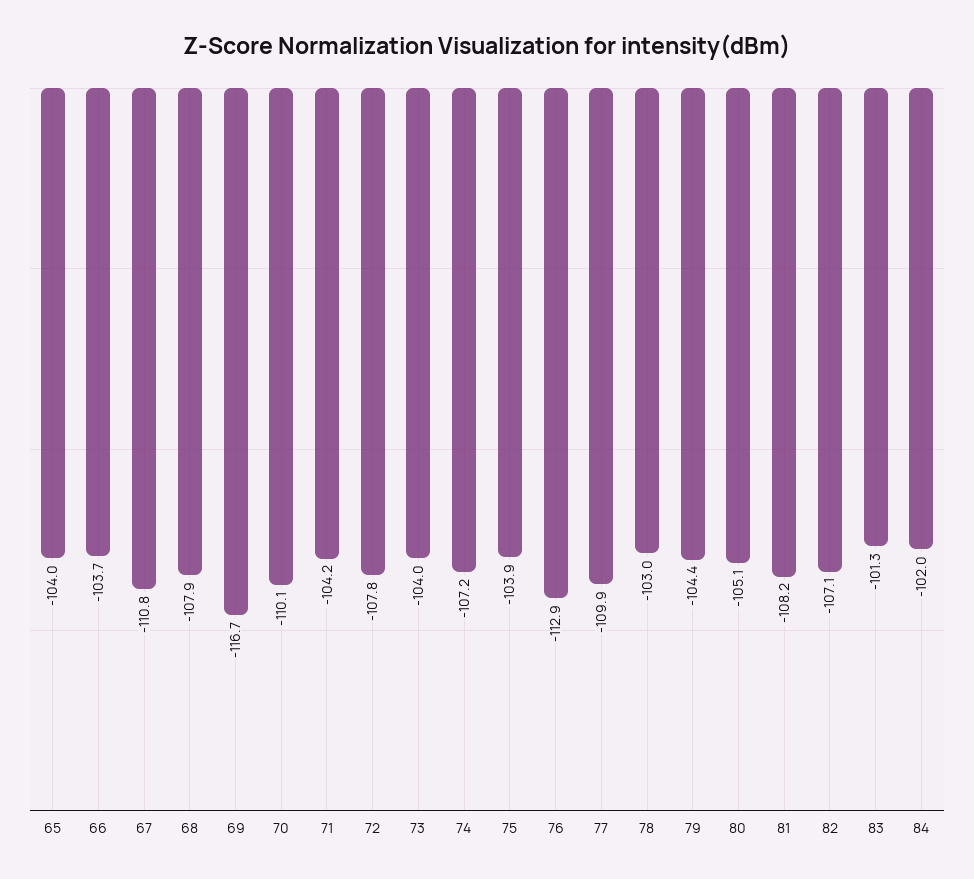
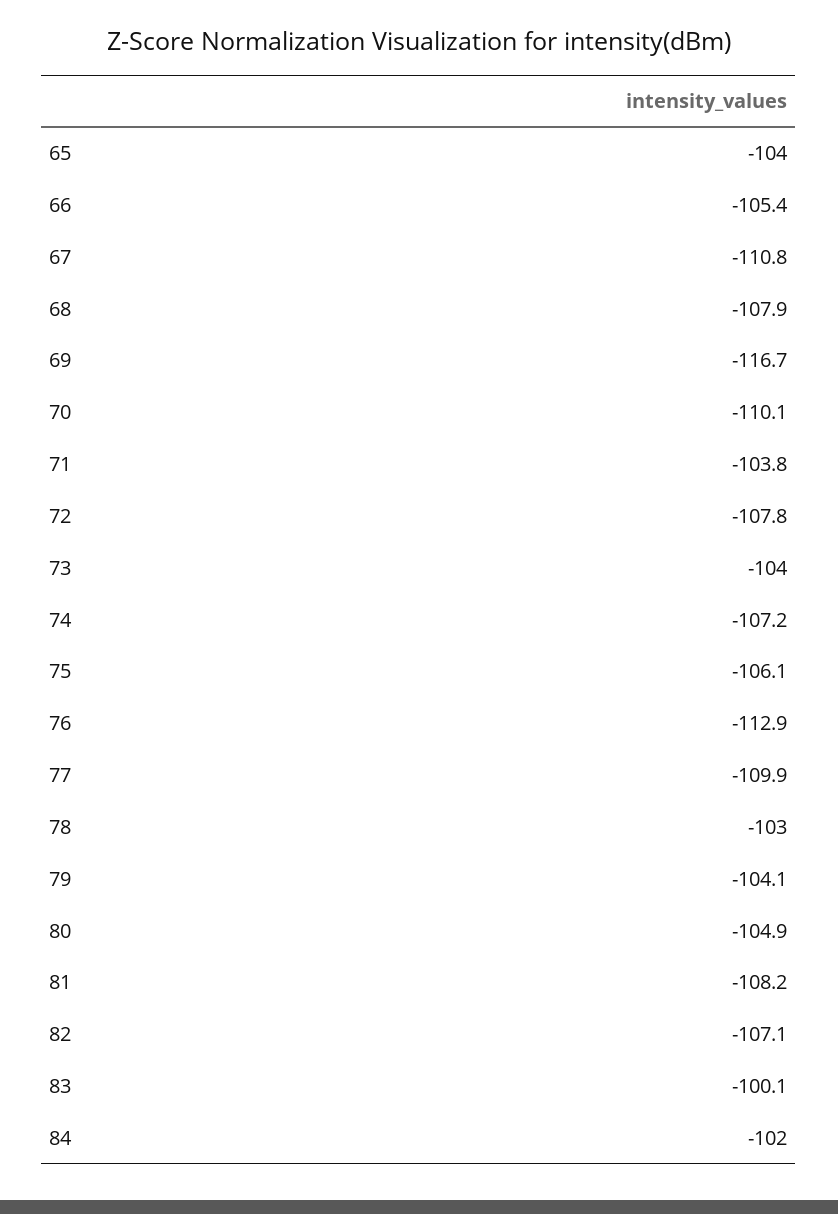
  {
    "65": -104,
-   "66": -103.7,
+   "66": -105.4,
    "67": -110.8,
    "68": -107.9,
    "69": -116.7,
    "70": -110.1,
-   "71": -104.2,
+   "71": -103.8,
    "72": -107.8,
    "73": -104,
    "74": -107.2,
-   "75": -103.9,
+   "75": -106.1,
    "76": -112.9,
    "77": -109.9,
    "78": -103,
-   "79": -104.4,
+   "79": -104.1,
-   "80": -105.1,
+   "80": -104.9,
    "81": -108.2,
    "82": -107.1,
-   "83": -101.3,
+   "83": -100.1,
    "84": -102
  }

